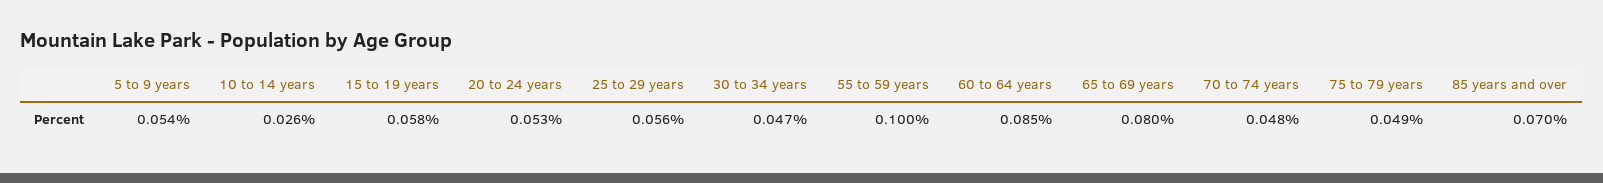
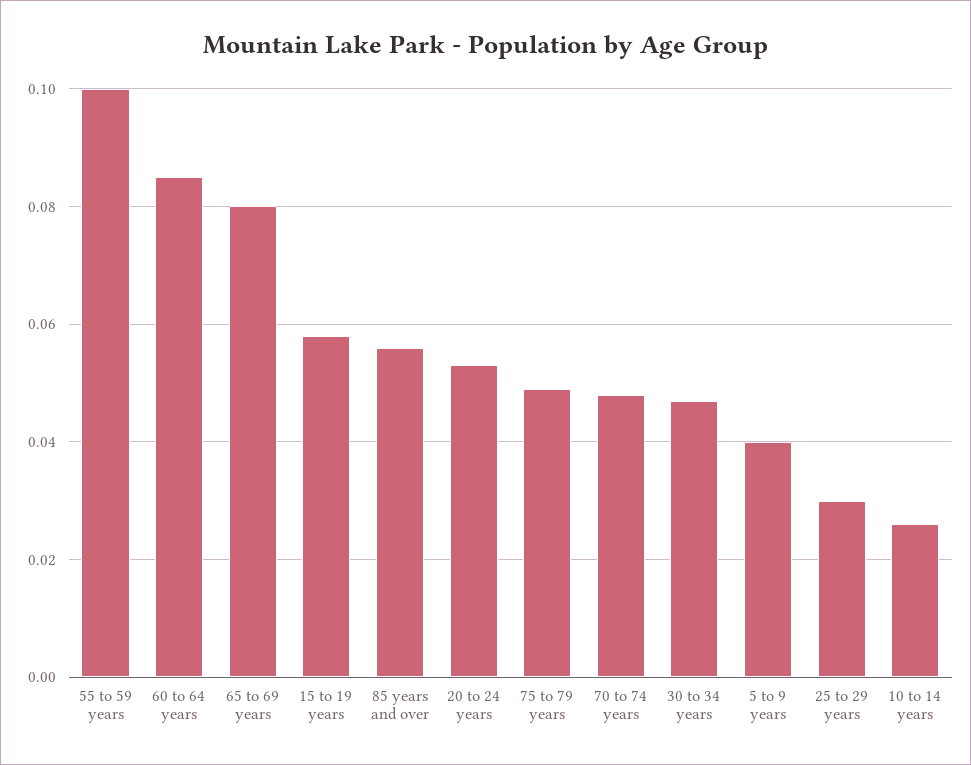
  {
-   "5 to 9 years": 0.054,
+   "5 to 9 years": 0.04,
    "10 to 14 years": 0.026,
    "15 to 19 years": 0.058,
    "20 to 24 years": 0.053,
-   "25 to 29 years": 0.056,
+   "25 to 29 years": 0.03,
    "30 to 34 years": 0.047,
    "55 to 59 years": 0.1,
    "60 to 64 years": 0.085,
    "65 to 69 years": 0.08,
    "70 to 74 years": 0.048,
    "75 to 79 years": 0.049,
-   "85 years and over": 0.07
+   "85 years and over": 0.055
  }

